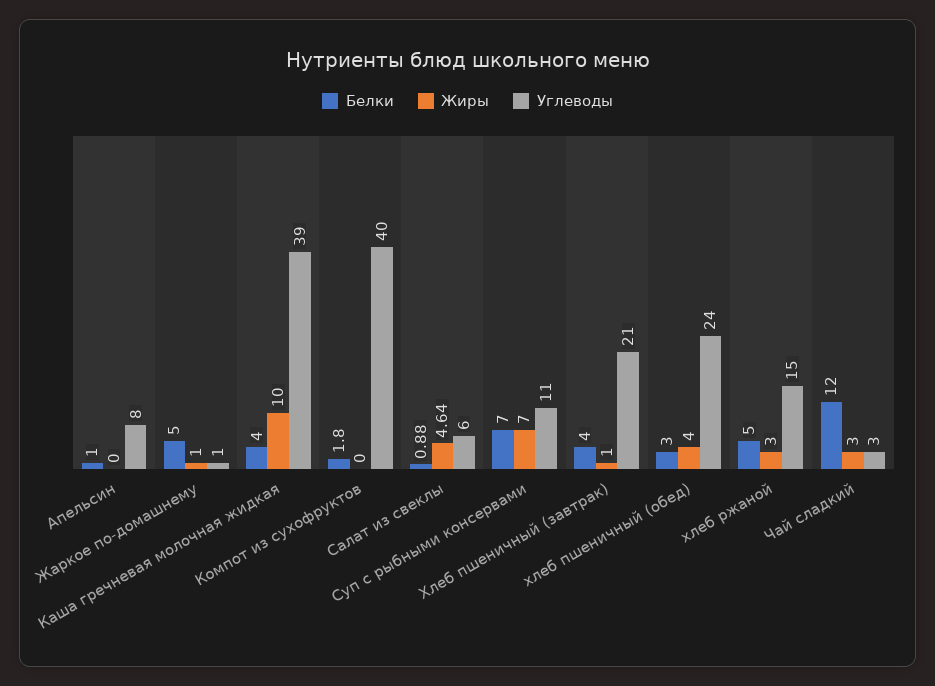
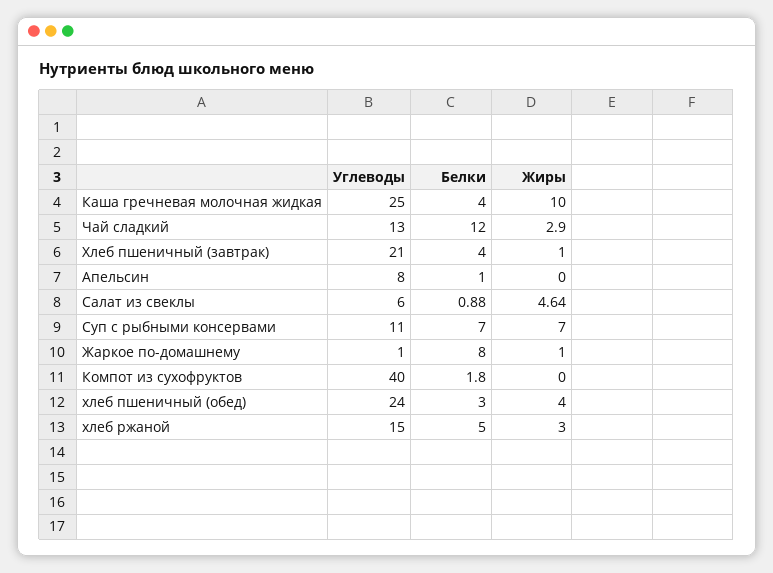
  {
    "Белки": {
      "Апельсин": 1,
-     "Жаркое по-домашнему": 5,
+     "Жаркое по-домашнему": 8,
      "Каша гречневая молочная жидкая": 4,
      "Компот из сухофруктов": 1.8,
      "Салат из свеклы": 0.88,
      "Суп с рыбными консервами": 7,
      "Хлеб пшеничный (завтрак)": 4,
      "хлеб пшеничный (обед)": 3,
      "хлеб ржаной": 5,
      "Чай сладкий": 12
    },
    "Жиры": {
      "Апельсин": 0,
      "Жаркое по-домашнему": 1,
      "Каша гречневая молочная жидкая": 10,
      "Компот из сухофруктов": 0,
      "Салат из свеклы": 4.64,
      "Суп с рыбными консервами": 7,
      "Хлеб пшеничный (завтрак)": 1,
      "хлеб пшеничный (обед)": 4,
      "хлеб ржаной": 3,
-     "Чай сладкий": 3
+     "Чай сладкий": 2.9
    },
    "Углеводы": {
      "Апельсин": 8,
      "Жаркое по-домашнему": 1,
-     "Каша гречневая молочная жидкая": 39,
+     "Каша гречневая молочная жидкая": 25,
      "Компот из сухофруктов": 40,
      "Салат из свеклы": 6,
      "Суп с рыбными консервами": 11,
      "Хлеб пшеничный (завтрак)": 21,
      "хлеб пшеничный (обед)": 24,
      "хлеб ржаной": 15,
-     "Чай сладкий": 3
+     "Чай сладкий": 13
    }
  }

